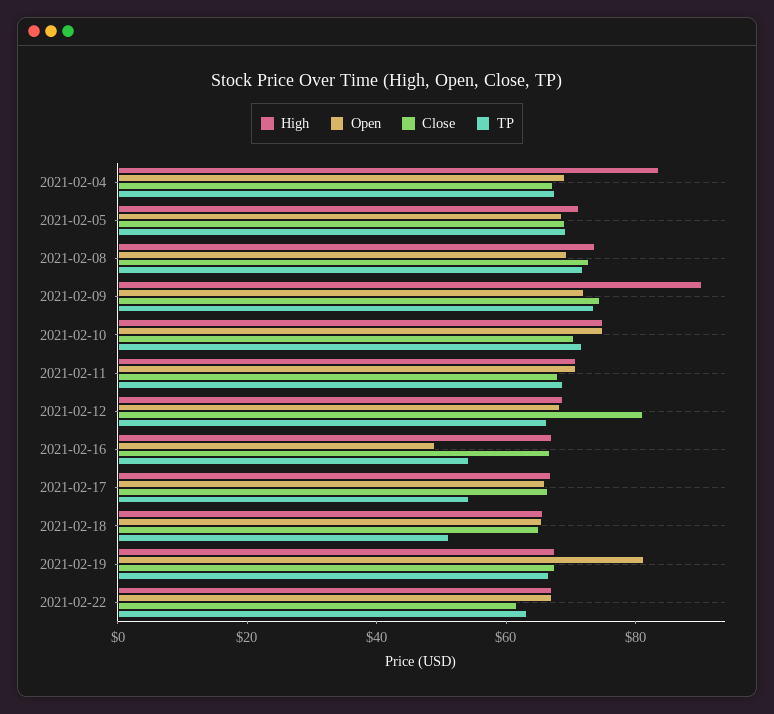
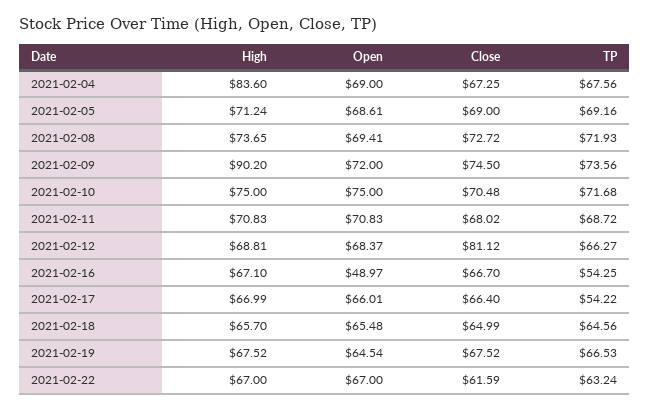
  {
    "High": {
      "2021-02-04": 83.6,
      "2021-02-05": 71.24,
      "2021-02-08": 73.65,
      "2021-02-09": 90.2,
      "2021-02-10": 75,
      "2021-02-11": 70.83,
      "2021-02-12": 68.81,
      "2021-02-16": 67.1,
      "2021-02-17": 66.99,
      "2021-02-18": 65.7,
      "2021-02-19": 67.52,
      "2021-02-22": 67
    },
    "Open": {
      "2021-02-04": 69,
      "2021-02-05": 68.61,
      "2021-02-08": 69.41,
      "2021-02-09": 72,
      "2021-02-10": 75,
      "2021-02-11": 70.83,
      "2021-02-12": 68.37,
      "2021-02-16": 48.97,
      "2021-02-17": 66.01,
      "2021-02-18": 65.48,
-     "2021-02-19": 80,
+     "2021-02-19": 64.54,
      "2021-02-22": 67
    },
    "Close": {
      "2021-02-04": 67.25,
      "2021-02-05": 69,
      "2021-02-08": 72.72,
      "2021-02-09": 74.5,
      "2021-02-10": 70.48,
      "2021-02-11": 68.02,
      "2021-02-12": 81.12,
      "2021-02-16": 66.7,
      "2021-02-17": 66.4,
      "2021-02-18": 64.99,
      "2021-02-19": 67.52,
      "2021-02-22": 61.59
    },
    "TP": {
      "2021-02-04": 67.56,
      "2021-02-05": 69.16,
      "2021-02-08": 71.93,
      "2021-02-09": 73.56,
      "2021-02-10": 71.68,
      "2021-02-11": 68.72,
      "2021-02-12": 66.27,
      "2021-02-16": 54.25,
      "2021-02-17": 54.22,
-     "2021-02-18": 50,
+     "2021-02-18": 64.56,
      "2021-02-19": 66.53,
      "2021-02-22": 63.24
    }
  }

